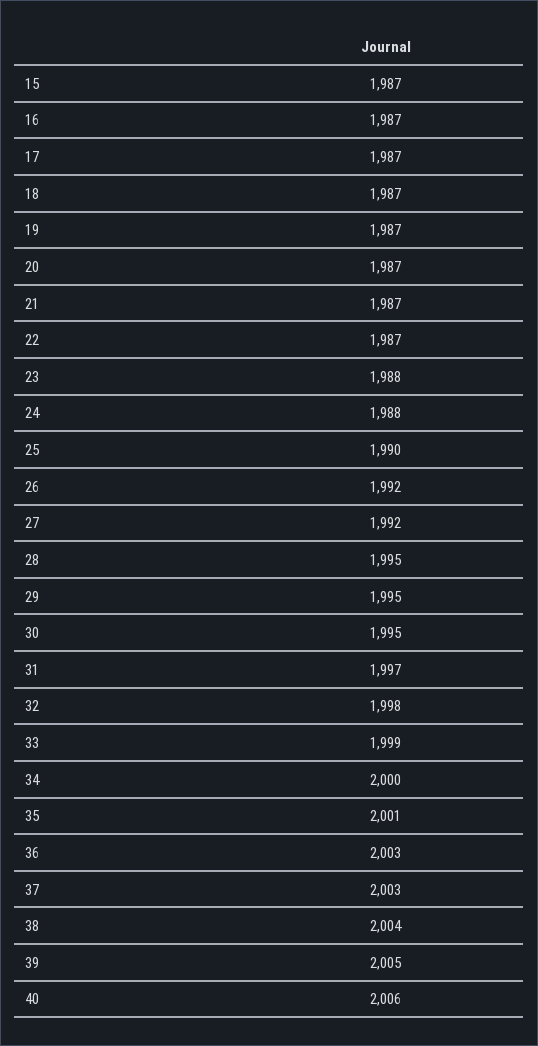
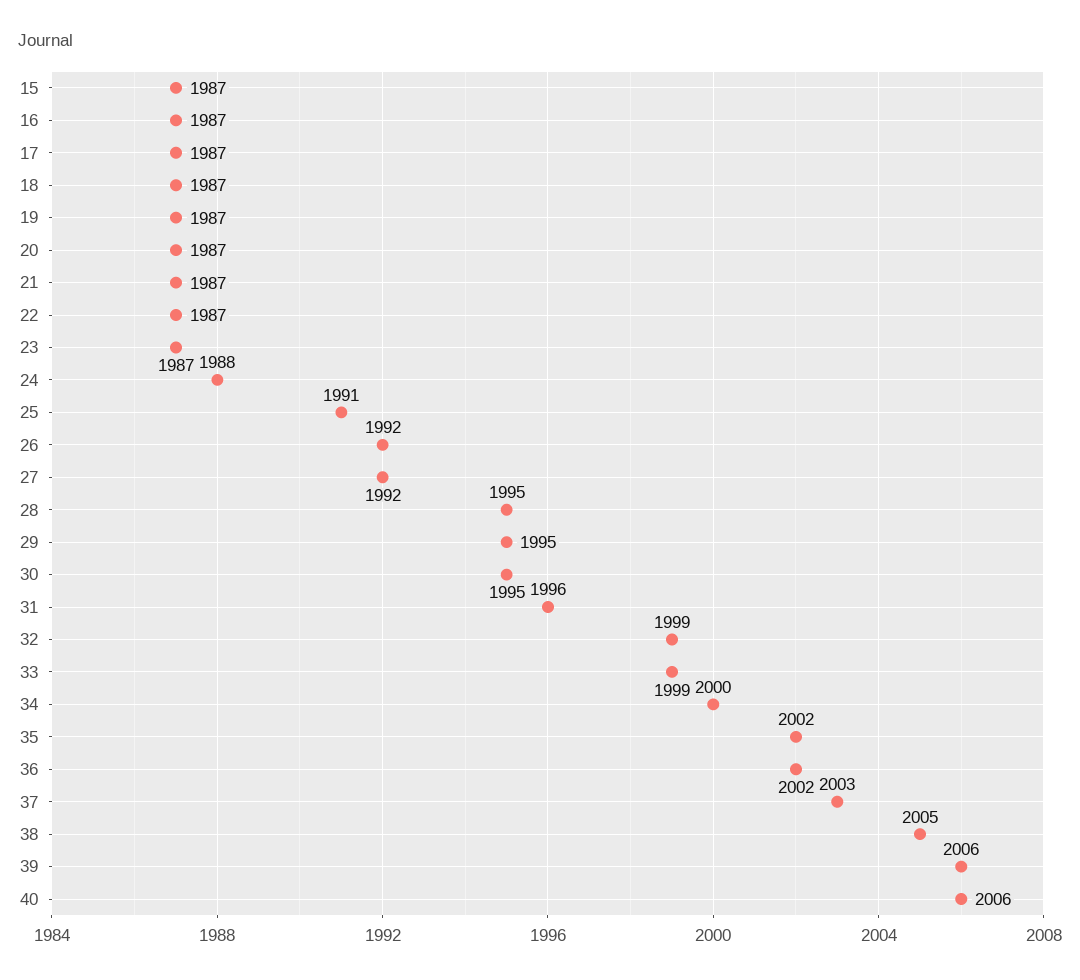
  {
    "15": 1987,
    "16": 1987,
    "17": 1987,
    "18": 1987,
    "19": 1987,
    "20": 1987,
    "21": 1987,
    "22": 1987,
-   "23": 1988,
+   "23": 1987,
    "24": 1988,
-   "25": 1990,
+   "25": 1991,
    "26": 1992,
    "27": 1992,
    "28": 1995,
    "29": 1995,
    "30": 1995,
-   "31": 1997,
+   "31": 1996,
-   "32": 1998,
+   "32": 1999,
    "33": 1999,
    "34": 2000,
-   "35": 2001,
+   "35": 2002,
-   "36": 2003,
+   "36": 2002,
    "37": 2003,
-   "38": 2004,
+   "38": 2005,
-   "39": 2005,
+   "39": 2006,
    "40": 2006
  }

